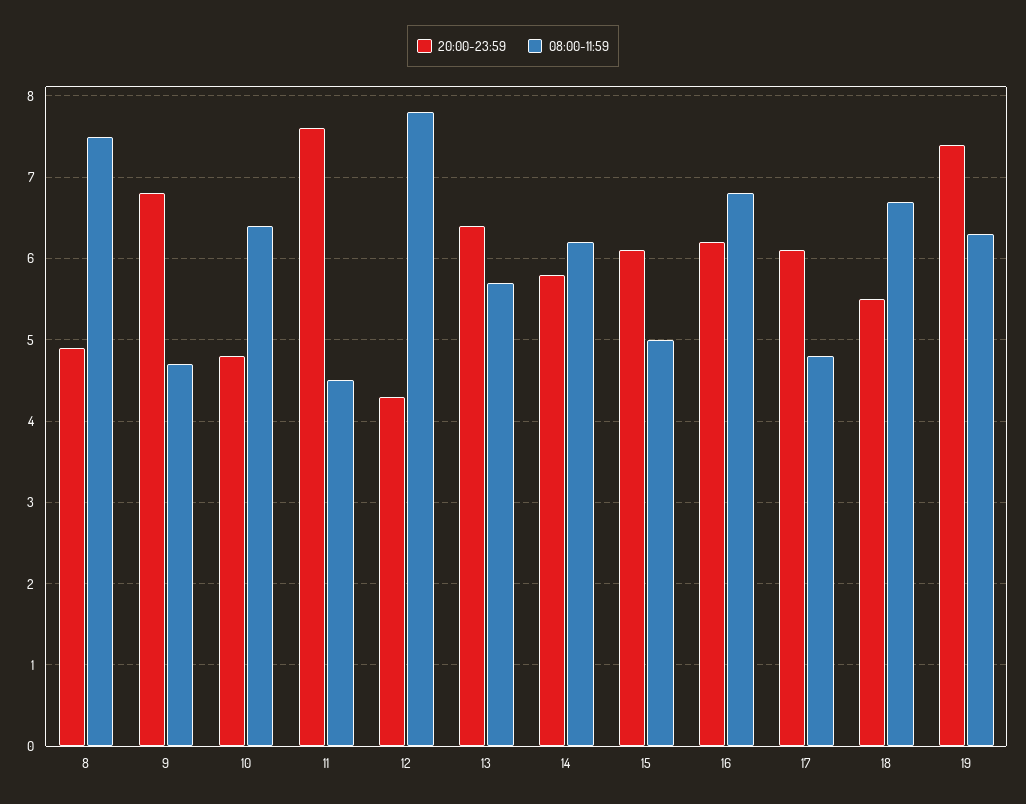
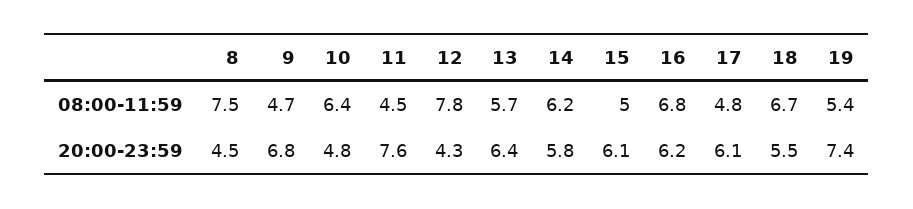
  {
    "20:00-23:59": {
-     "8": 4.9,
+     "8": 4.5,
      "9": 6.8,
      "10": 4.8,
      "11": 7.6,
      "12": 4.3,
      "13": 6.4,
      "14": 5.8,
      "15": 6.1,
      "16": 6.2,
      "17": 6.1,
      "18": 5.5,
      "19": 7.4
    },
    "08:00-11:59": {
      "8": 7.5,
      "9": 4.7,
      "10": 6.4,
      "11": 4.5,
      "12": 7.8,
      "13": 5.7,
      "14": 6.2,
      "15": 5,
      "16": 6.8,
      "17": 4.8,
      "18": 6.7,
-     "19": 6.3
+     "19": 5.4
    }
  }

